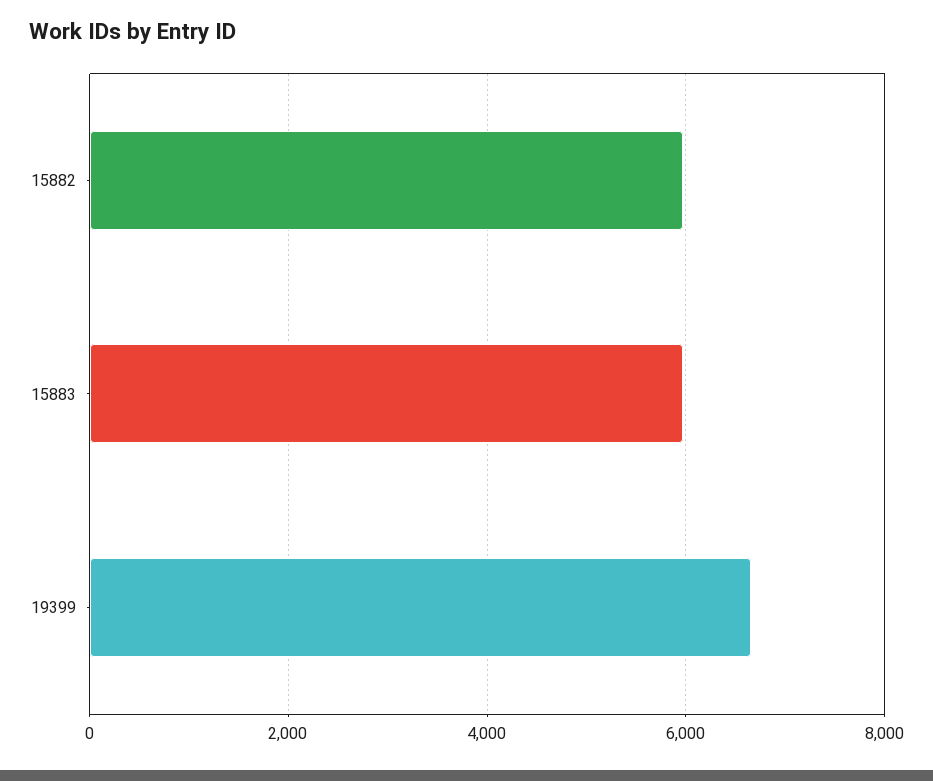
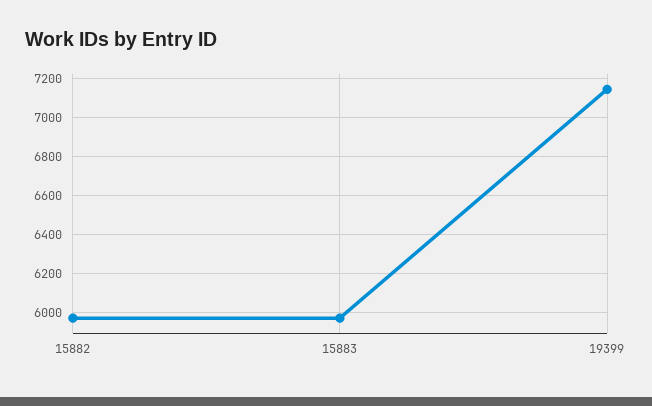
  {
    "15882": 5950,
    "15883": 5950,
-   "19399": 6600
+   "19399": 7150
  }

